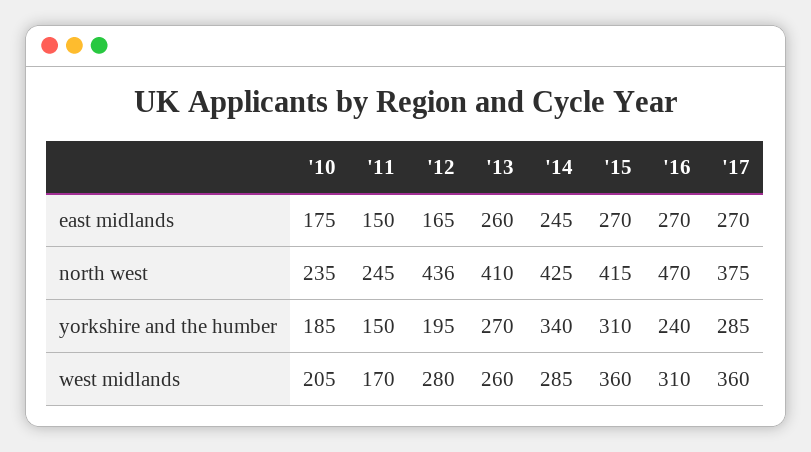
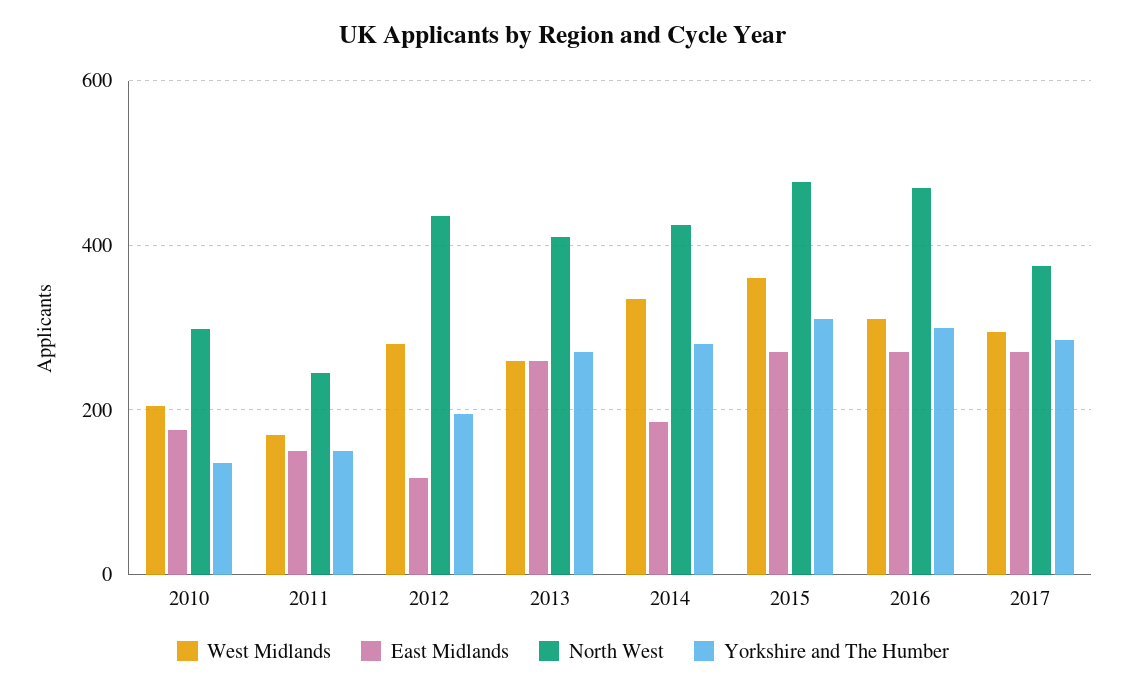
  {
    "east midlands": {
      "'10": 175,
      "'11": 150,
-     "'12": 165,
+     "'12": 120,
      "'13": 260,
-     "'14": 245,
+     "'14": 180,
      "'15": 270,
      "'16": 270,
      "'17": 270
    },
    "north west": {
-     "'10": 235,
+     "'10": 300,
      "'11": 245,
      "'12": 436,
      "'13": 410,
      "'14": 425,
-     "'15": 415,
+     "'15": 480,
      "'16": 470,
      "'17": 375
    },
    "yorkshire and the humber": {
-     "'10": 185,
+     "'10": 140,
      "'11": 150,
      "'12": 195,
      "'13": 270,
-     "'14": 340,
+     "'14": 280,
      "'15": 310,
-     "'16": 240,
+     "'16": 300,
      "'17": 285
    },
    "west midlands": {
      "'10": 205,
      "'11": 170,
      "'12": 280,
      "'13": 260,
-     "'14": 285,
+     "'14": 340,
      "'15": 360,
      "'16": 310,
-     "'17": 360
+     "'17": 300
    }
  }

